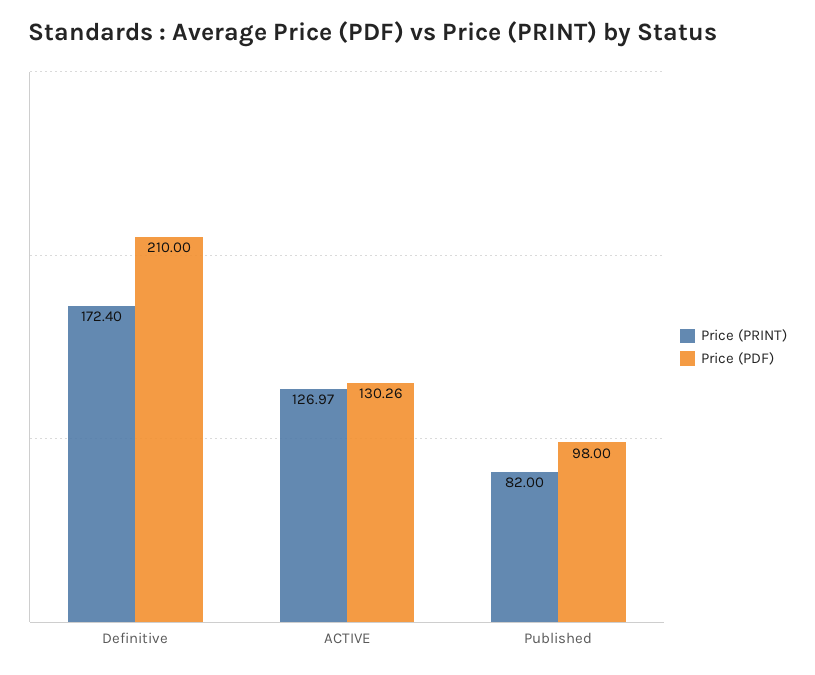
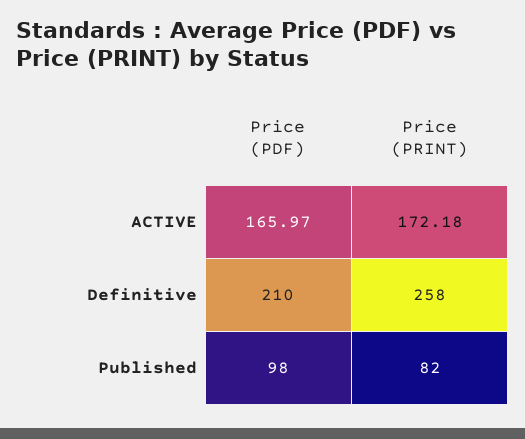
  {
    "Price (PRINT)": {
-     "Definitive": 172.4,
+     "Definitive": 258,
-     "ACTIVE": 126.97,
+     "ACTIVE": 172.18,
      "Published": 82
    },
    "Price (PDF)": {
      "Definitive": 210,
-     "ACTIVE": 130.26,
+     "ACTIVE": 165.97,
      "Published": 98
    }
  }

